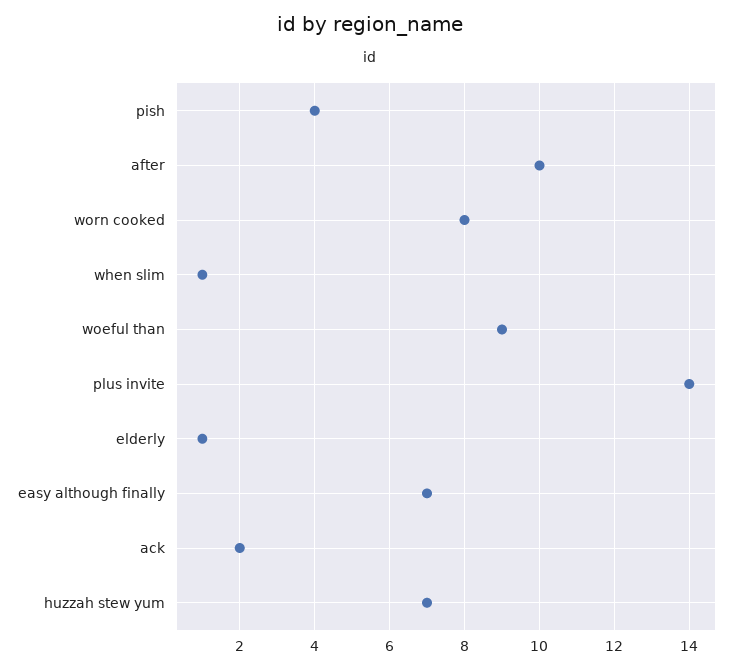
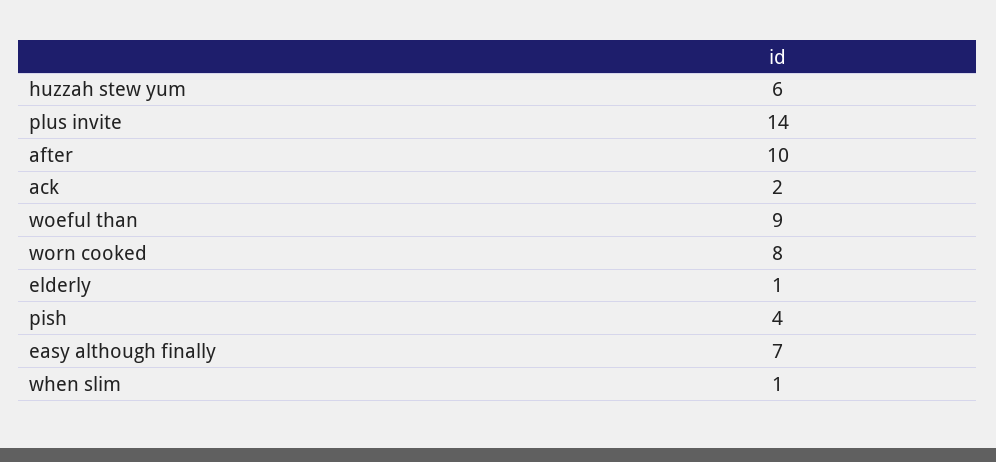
  {
    "pish": 4,
    "after": 10,
    "worn cooked": 8,
    "when slim": 1,
    "woeful than": 9,
    "plus invite": 14,
    "elderly": 1,
    "easy although finally": 7,
    "ack": 2,
-   "huzzah stew yum": 7
+   "huzzah stew yum": 6
  }

